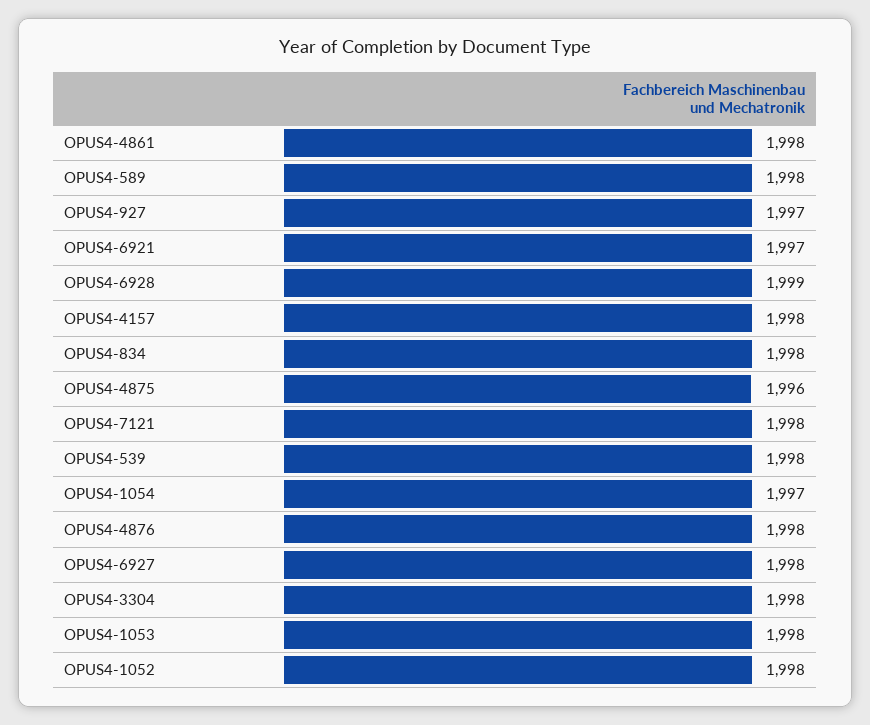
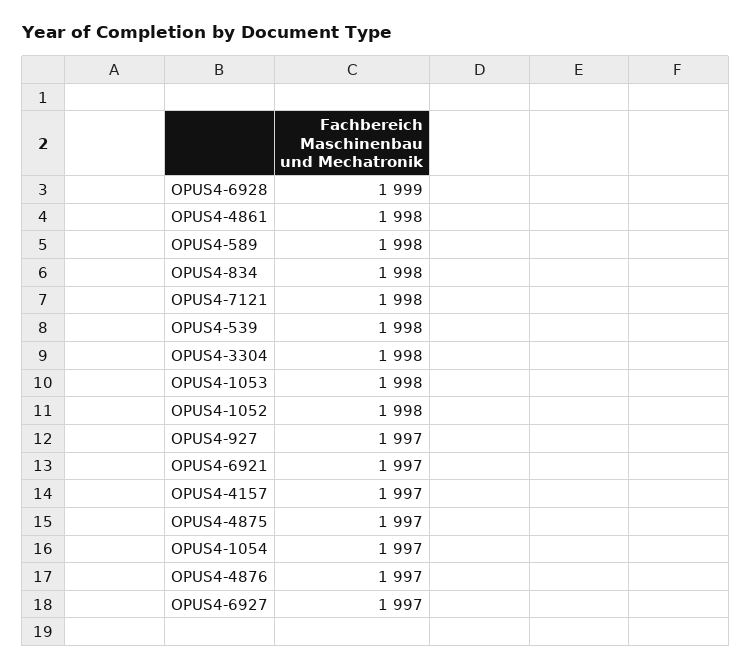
  {
    "OPUS4-4861": 1998,
    "OPUS4-589": 1998,
    "OPUS4-927": 1997,
    "OPUS4-6921": 1997,
    "OPUS4-6928": 1999,
-   "OPUS4-4157": 1998,
+   "OPUS4-4157": 1997,
    "OPUS4-834": 1998,
-   "OPUS4-4875": 1996,
+   "OPUS4-4875": 1997,
    "OPUS4-7121": 1998,
    "OPUS4-539": 1998,
    "OPUS4-1054": 1997,
-   "OPUS4-4876": 1998,
+   "OPUS4-4876": 1997,
-   "OPUS4-6927": 1998,
+   "OPUS4-6927": 1997,
    "OPUS4-3304": 1998,
    "OPUS4-1053": 1998,
    "OPUS4-1052": 1998
  }

